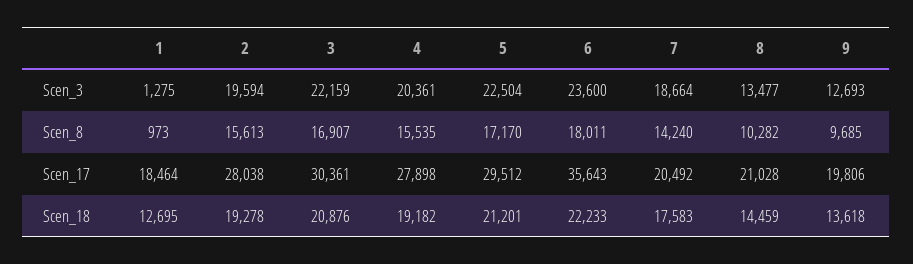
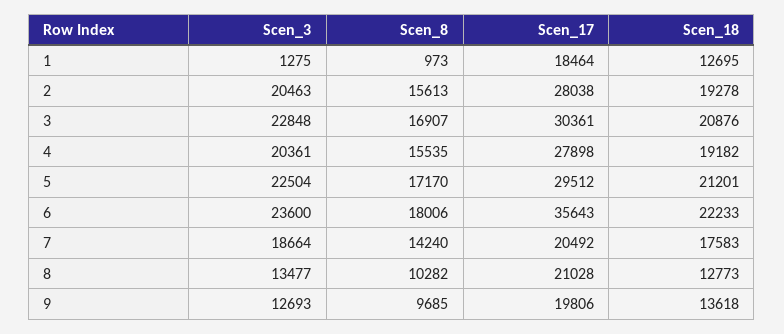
  {
    "1": {
      "Scen_3": 1275,
      "Scen_8": 973,
      "Scen_17": 18464,
      "Scen_18": 12695
    },
    "2": {
-     "Scen_3": 19594,
+     "Scen_3": 20463,
      "Scen_8": 15613,
      "Scen_17": 28038,
      "Scen_18": 19278
    },
    "3": {
-     "Scen_3": 22159,
+     "Scen_3": 22848,
      "Scen_8": 16907,
      "Scen_17": 30361,
      "Scen_18": 20876
    },
    "4": {
      "Scen_3": 20361,
      "Scen_8": 15535,
      "Scen_17": 27898,
      "Scen_18": 19182
    },
    "5": {
      "Scen_3": 22504,
      "Scen_8": 17170,
      "Scen_17": 29512,
      "Scen_18": 21201
    },
    "6": {
      "Scen_3": 23600,
-     "Scen_8": 18011,
+     "Scen_8": 18006,
      "Scen_17": 35643,
      "Scen_18": 22233
    },
    "7": {
      "Scen_3": 18664,
      "Scen_8": 14240,
      "Scen_17": 20492,
      "Scen_18": 17583
    },
    "8": {
      "Scen_3": 13477,
      "Scen_8": 10282,
      "Scen_17": 21028,
-     "Scen_18": 14459
+     "Scen_18": 12773
    },
    "9": {
      "Scen_3": 12693,
      "Scen_8": 9685,
      "Scen_17": 19806,
      "Scen_18": 13618
    }
  }

